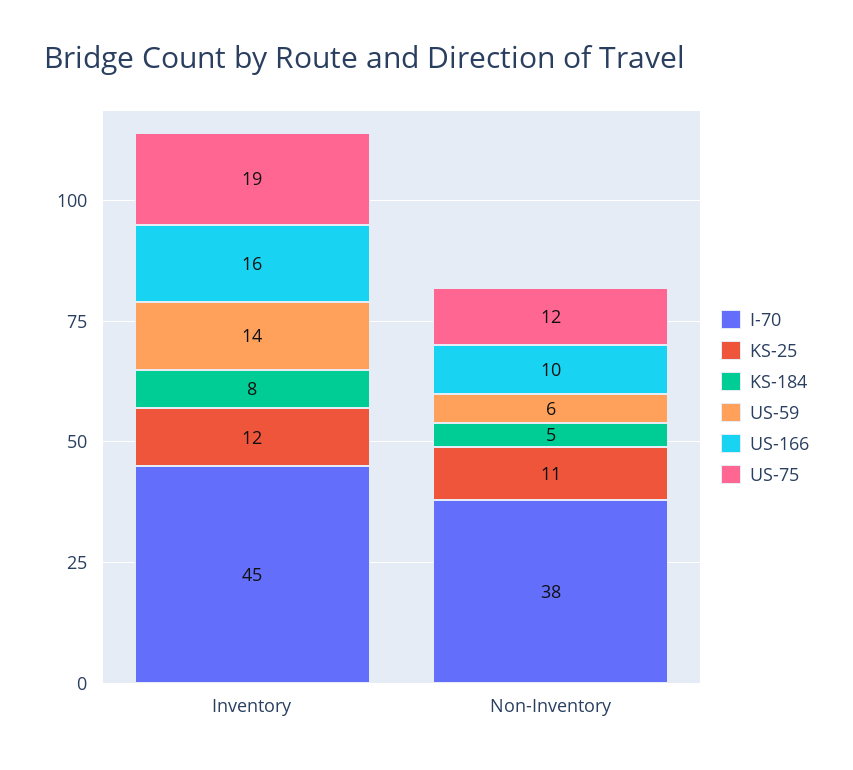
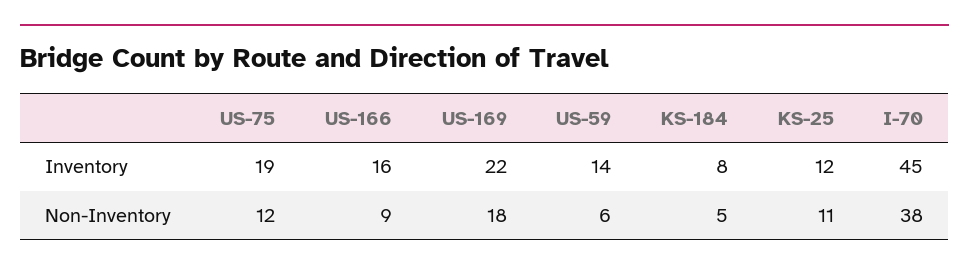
  {
    "I-70": {
      "Inventory": 45,
      "Non-Inventory": 38
    },
    "KS-25": {
      "Inventory": 12,
      "Non-Inventory": 11
    },
    "KS-184": {
      "Inventory": 8,
      "Non-Inventory": 5
    },
    "US-59": {
      "Inventory": 14,
      "Non-Inventory": 6
    },
    "US-166": {
      "Inventory": 16,
-     "Non-Inventory": 10
+     "Non-Inventory": 9
    },
    "US-75": {
      "Inventory": 19,
      "Non-Inventory": 12
-   }
+   },
+   "US-169": {
+     "Inventory": 22,
+     "Non-Inventory": 18
+   }
  }

